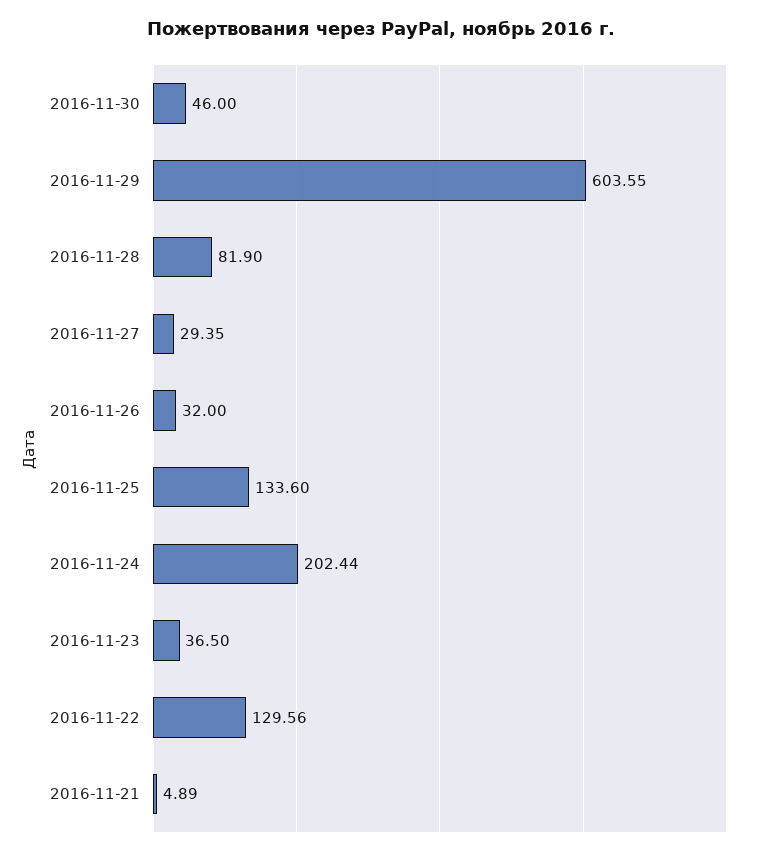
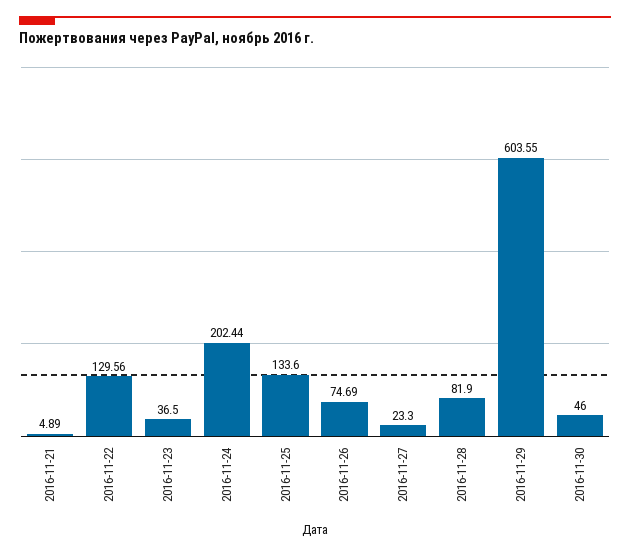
  {
    "2016-11-30": 46,
    "2016-11-29": 603.55,
    "2016-11-28": 81.9,
-   "2016-11-27": 29.35,
+   "2016-11-27": 23.3,
-   "2016-11-26": 32,
+   "2016-11-26": 74.69,
    "2016-11-25": 133.6,
    "2016-11-24": 202.44,
    "2016-11-23": 36.5,
    "2016-11-22": 129.56,
    "2016-11-21": 4.89
  }

